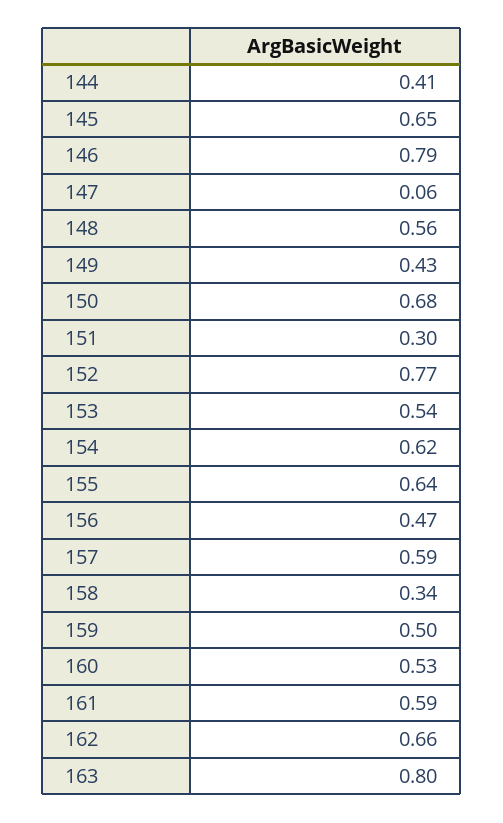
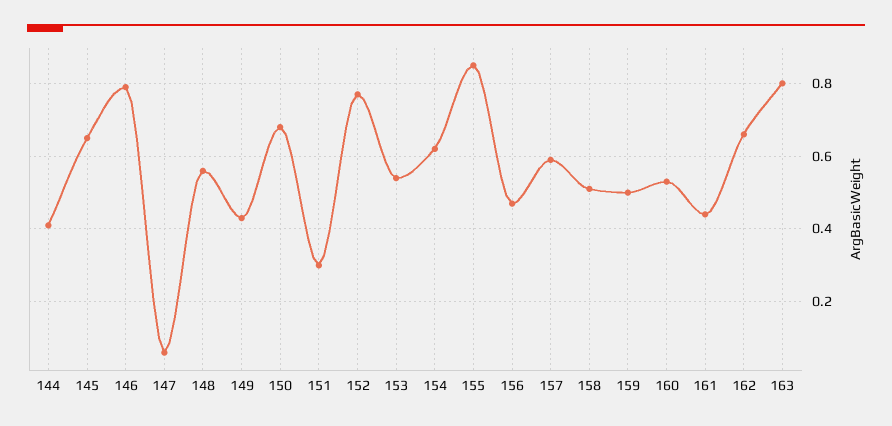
  {
    "144": 0.41,
    "145": 0.65,
    "146": 0.79,
    "147": 0.06,
    "148": 0.56,
    "149": 0.43,
    "150": 0.68,
    "151": 0.3,
    "152": 0.77,
    "153": 0.54,
    "154": 0.62,
-   "155": 0.64,
+   "155": 0.85,
    "156": 0.47,
    "157": 0.59,
-   "158": 0.34,
+   "158": 0.5,
    "159": 0.5,
    "160": 0.53,
-   "161": 0.59,
+   "161": 0.45,
    "162": 0.66,
    "163": 0.8
  }

